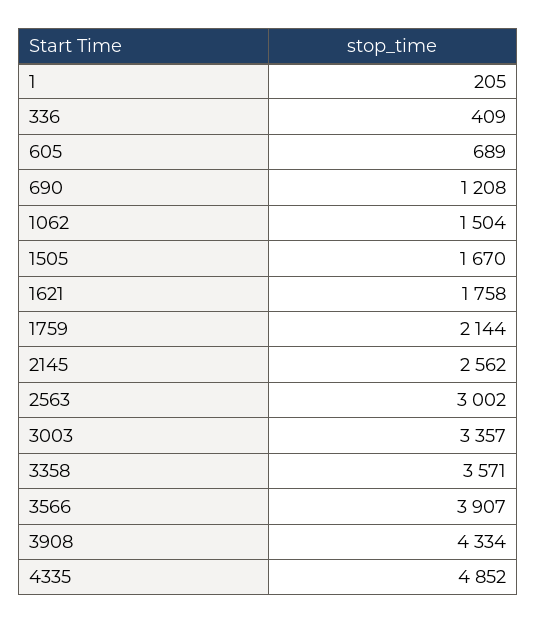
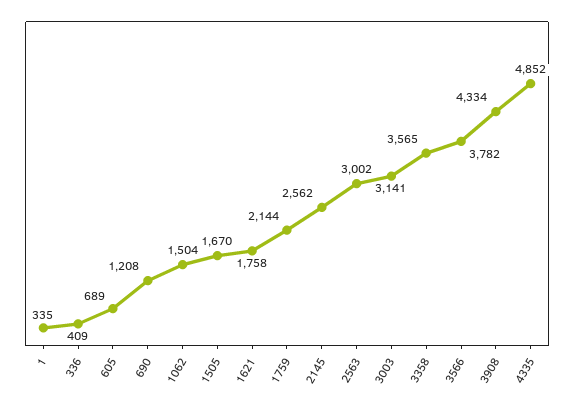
  {
-   "1": 205,
+   "1": 335,
    "336": 409,
    "605": 689,
    "690": 1208,
    "1062": 1504,
    "1505": 1670,
    "1621": 1758,
    "1759": 2144,
    "2145": 2562,
    "2563": 3002,
-   "3003": 3357,
+   "3003": 3141,
-   "3358": 3571,
+   "3358": 3565,
-   "3566": 3907,
+   "3566": 3782,
    "3908": 4334,
    "4335": 4852
  }

